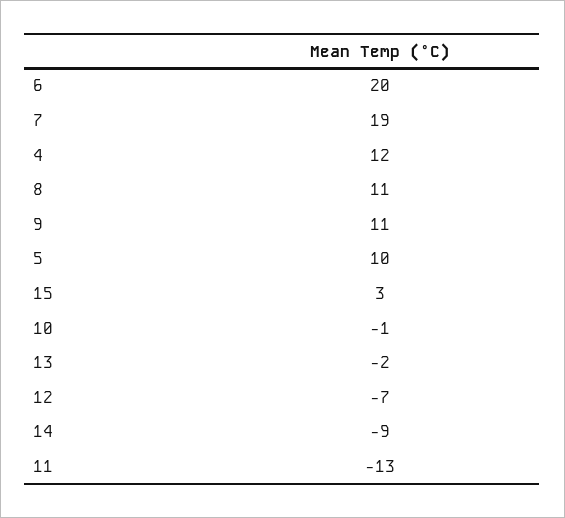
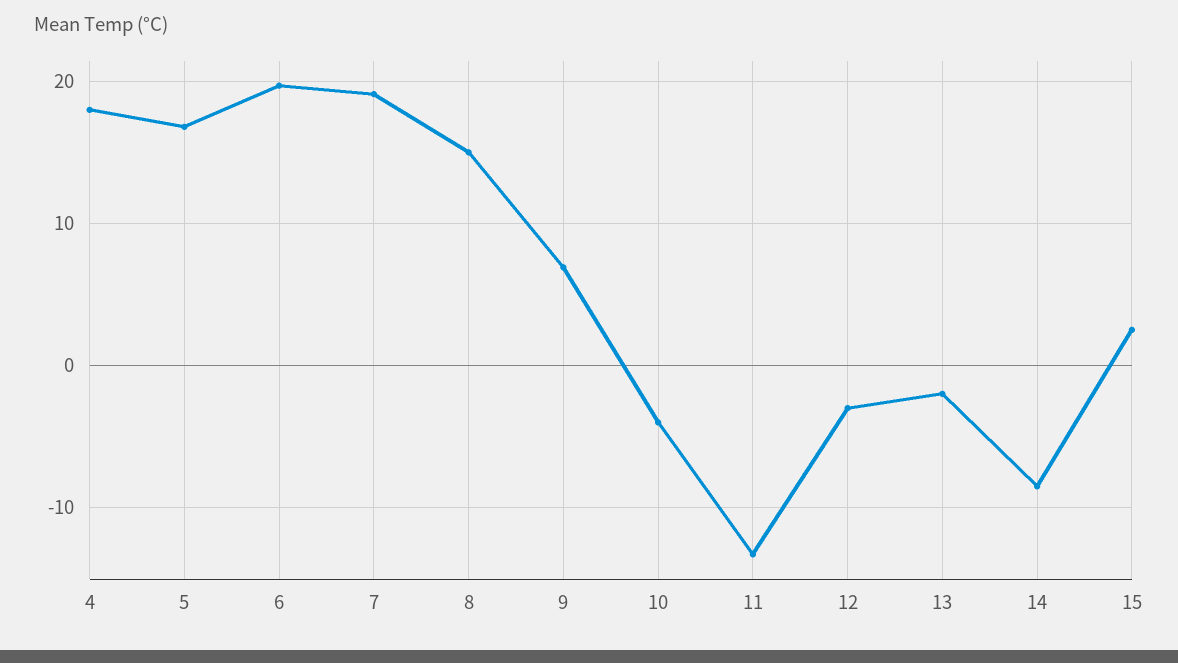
  {
    "6": 20,
    "7": 19,
-   "4": 12,
+   "4": 18,
-   "8": 11,
+   "8": 15,
-   "9": 11,
+   "9": 7,
-   "5": 10,
+   "5": 17,
    "15": 3,
-   "10": -1,
+   "10": -4,
    "13": -2,
-   "12": -7,
+   "12": -3,
    "14": -9,
    "11": -13
  }

